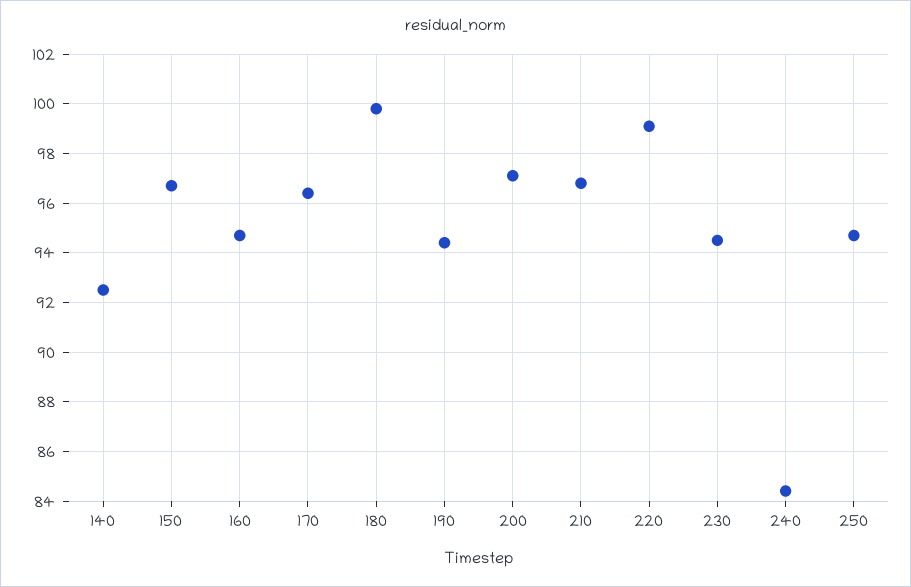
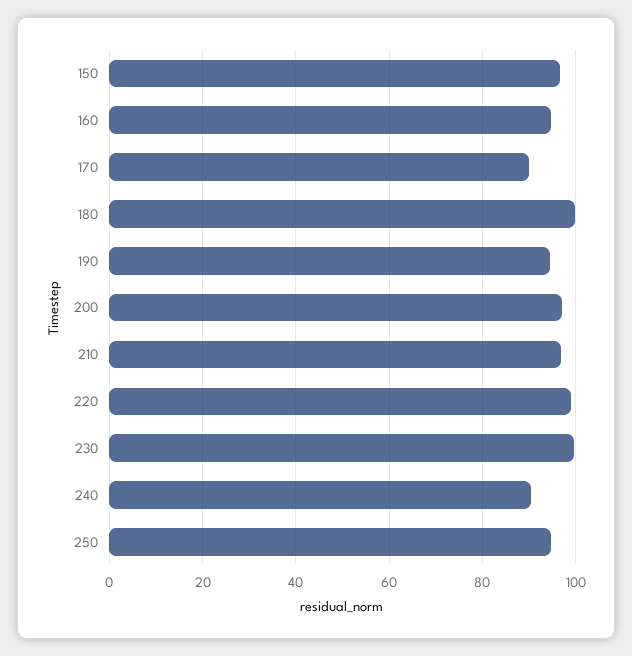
  {
-   "140": 92.5,
    "150": 96.5,
    "160": 94.5,
-   "170": 96.5,
+   "170": 90,
    "180": 100,
    "190": 94.5,
    "200": 97,
    "210": 97,
    "220": 99,
-   "230": 94.5,
+   "230": 100,
-   "240": 84.5,
+   "240": 90,
    "250": 94.5
  }

